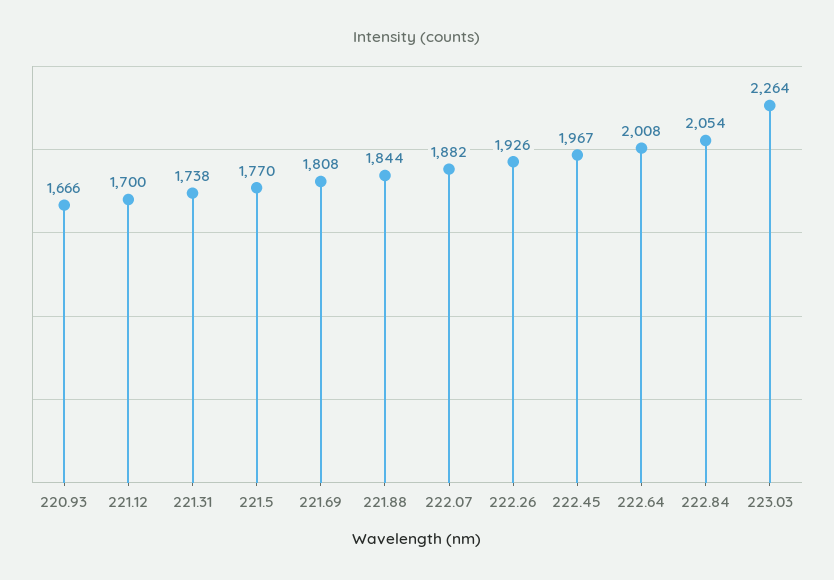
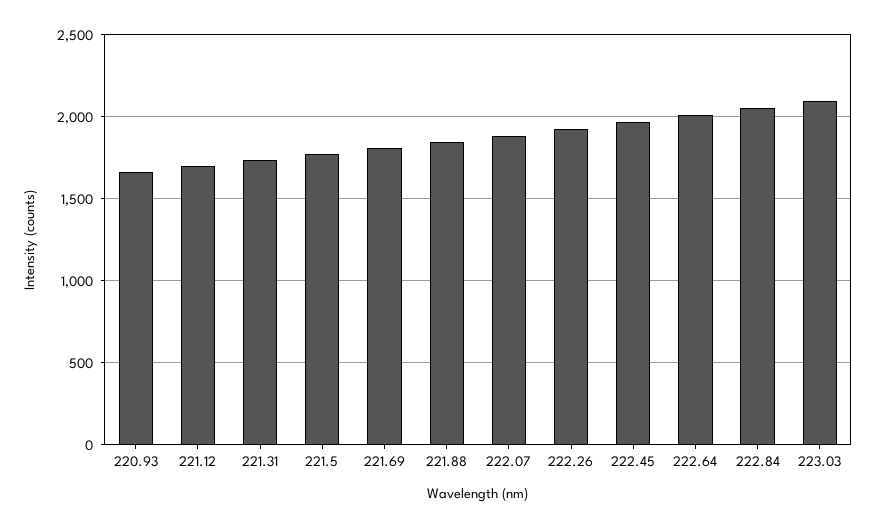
  {
    "220.93": 1666,
    "221.12": 1700,
    "221.31": 1738,
    "221.5": 1770,
    "221.69": 1808,
    "221.88": 1844,
    "222.07": 1882,
    "222.26": 1926,
    "222.45": 1967,
    "222.64": 2008,
    "222.84": 2054,
-   "223.03": 2264
+   "223.03": 2100
  }

